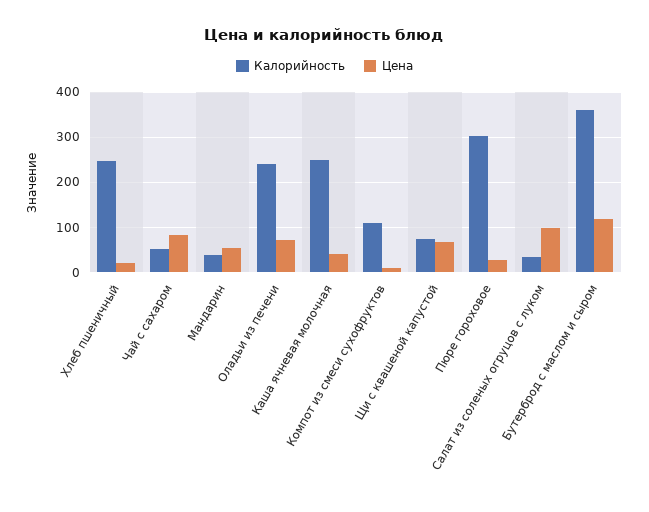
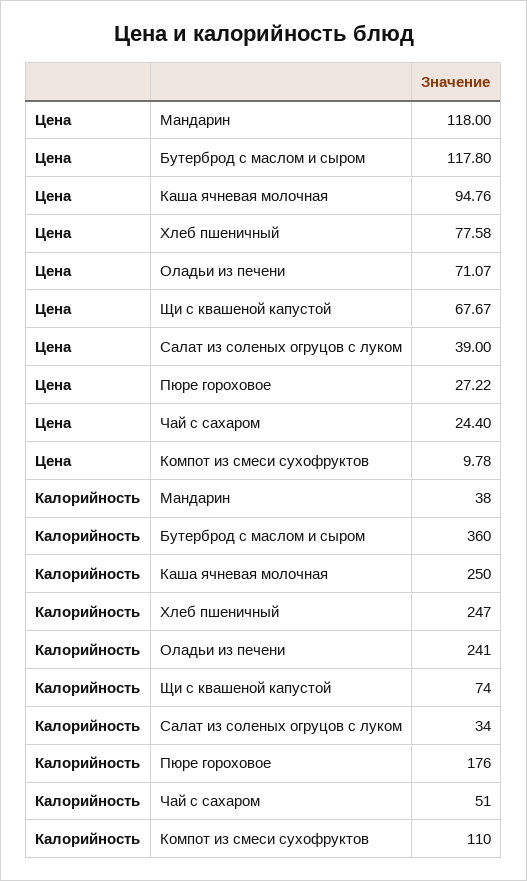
  {
    "Калорийность": {
      "Хлеб пшеничный": 247,
      "Чай с сахаром": 51,
      "Мандарин": 38,
      "Оладьи из печени": 241,
      "Каша ячневая молочная": 250,
      "Компот из смеси сухофруктов": 110,
      "Щи с квашеной капустой": 74,
-     "Пюре гороховое": 300,
+     "Пюре гороховое": 176,
      "Салат из соленых огруцов с луком": 34,
      "Бутерброд с маслом и сыром": 360
    },
    "Цена": {
-     "Хлеб пшеничный": 20,
+     "Хлеб пшеничный": 77.58,
-     "Чай с сахаром": 80,
+     "Чай с сахаром": 24.4,
-     "Мандарин": 60,
+     "Мандарин": 118,
      "Оладьи из печени": 71.07,
-     "Каша ячневая молочная": 40,
+     "Каша ячневая молочная": 94.76,
      "Компот из смеси сухофруктов": 9.78,
      "Щи с квашеной капустой": 67.67,
      "Пюре гороховое": 27.22,
-     "Салат из соленых огруцов с луком": 100,
+     "Салат из соленых огруцов с луком": 39,
      "Бутерброд с маслом и сыром": 117.8
    }
  }

